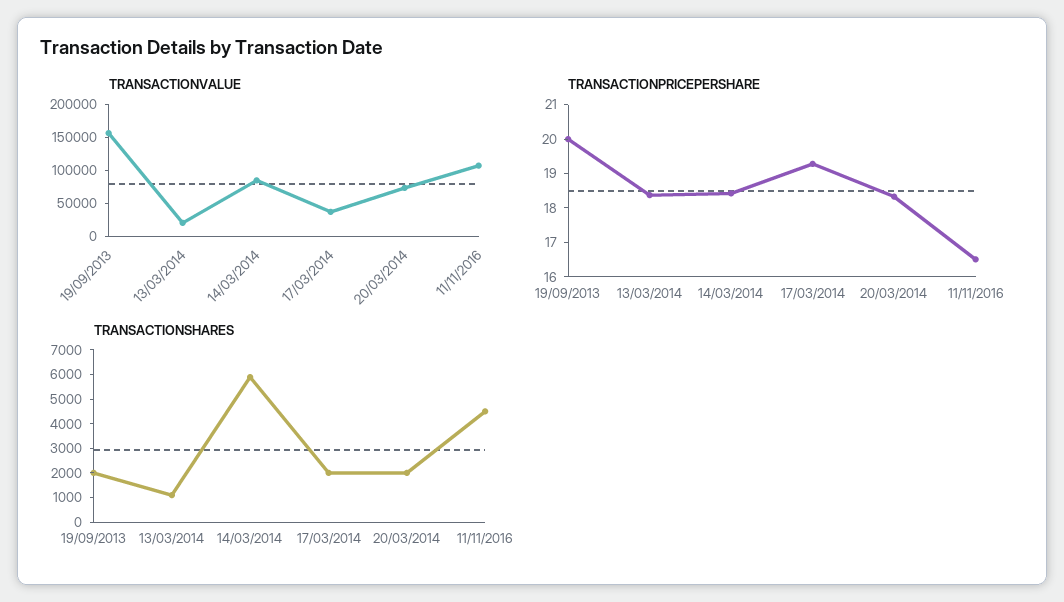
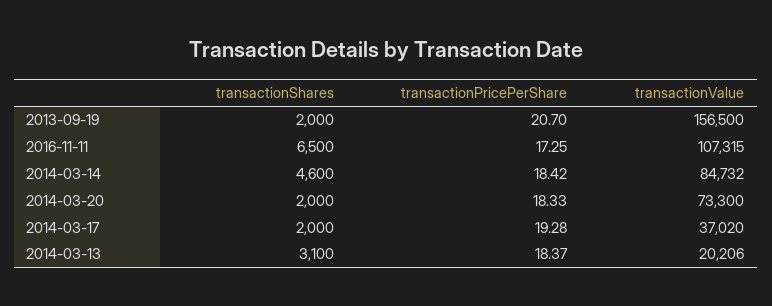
  {
    "TRANSACTIONVALUE": {
      "19/09/2013": 156500,
      "13/03/2014": 20206,
      "14/03/2014": 84732,
      "17/03/2014": 37020,
      "20/03/2014": 73300,
      "11/11/2016": 107315
    },
    "TRANSACTIONPRICEPERSHARE": {
-     "19/09/2013": 20,
+     "19/09/2013": 20.7,
      "13/03/2014": 18.37,
      "14/03/2014": 18.42,
      "17/03/2014": 19.28,
      "20/03/2014": 18.33,
-     "11/11/2016": 16.5
+     "11/11/2016": 17.25
    },
    "TRANSACTIONSHARES": {
      "19/09/2013": 2000,
-     "13/03/2014": 1000,
+     "13/03/2014": 3100,
-     "14/03/2014": 6000,
+     "14/03/2014": 4600,
      "17/03/2014": 2000,
      "20/03/2014": 2000,
-     "11/11/2016": 4500
+     "11/11/2016": 6500
    }
  }

